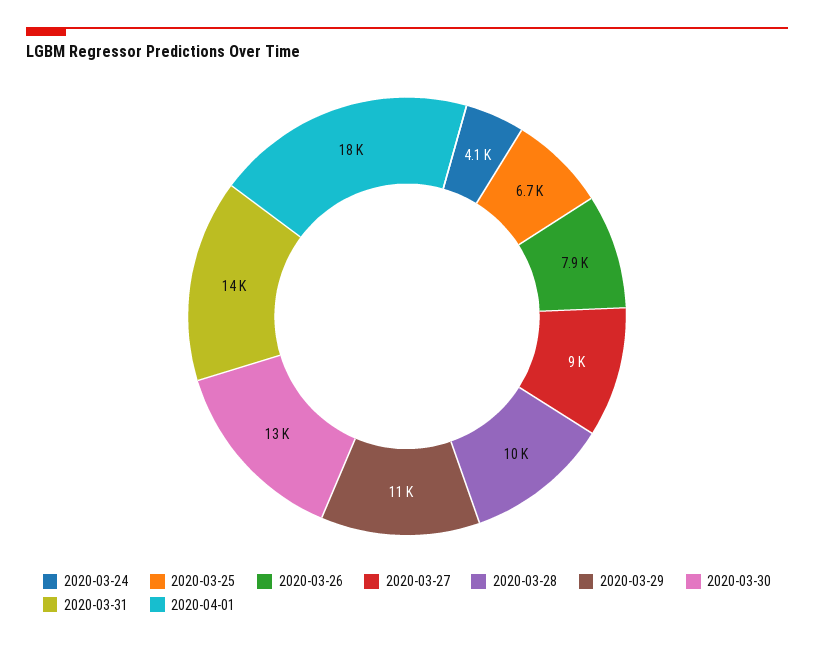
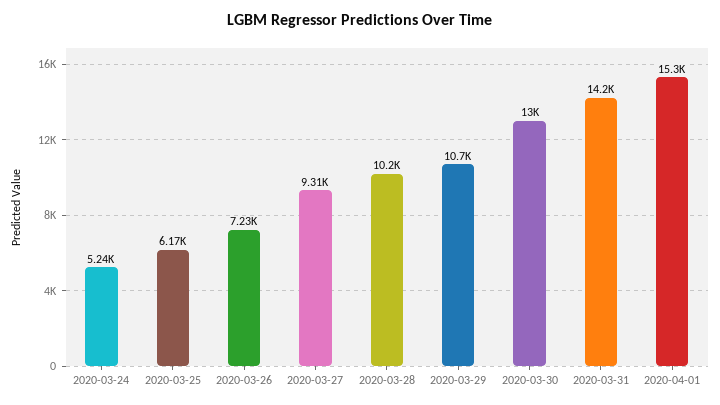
  {
-   "2020-03-24": 4100,
+   "2020-03-24": 5240,
-   "2020-03-25": 6700,
+   "2020-03-25": 6170,
-   "2020-03-26": 7900,
+   "2020-03-26": 7230,
-   "2020-03-27": 9000,
+   "2020-03-27": 9310,
    "2020-03-28": 10200,
    "2020-03-29": 10700,
    "2020-03-30": 13000,
    "2020-03-31": 14200,
-   "2020-04-01": 18000
+   "2020-04-01": 15300
  }

